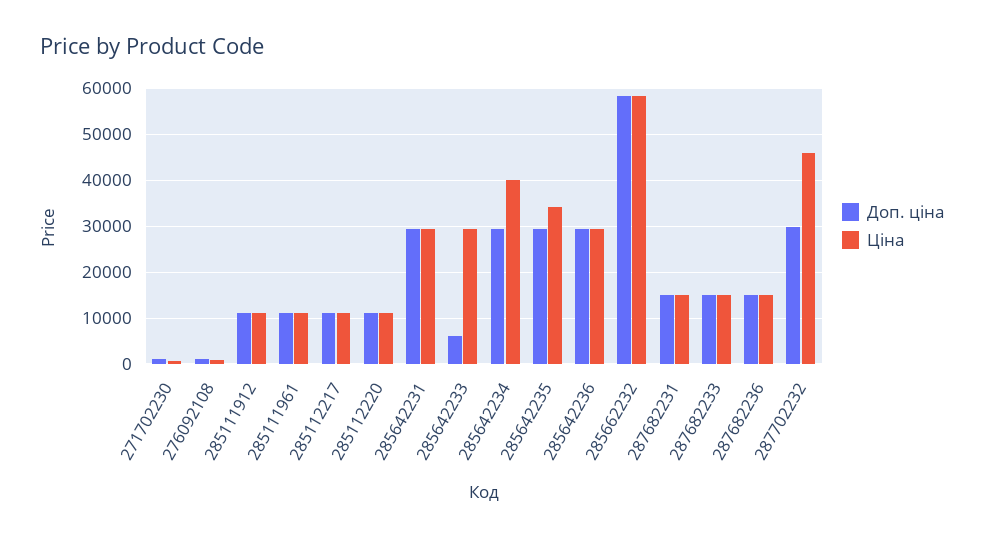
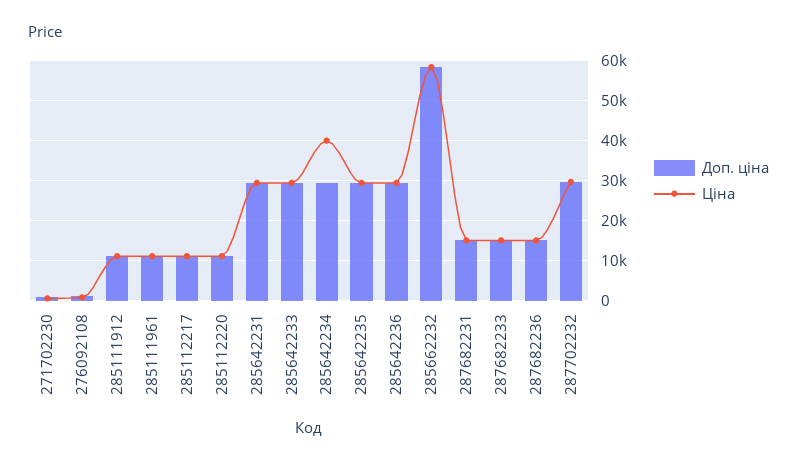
  {
    "Доп. ціна": {
      "271702230": 2000,
      "276092108": 2000,
      "285111912": 12000,
      "285111961": 12000,
      "285112217": 12000,
      "285112220": 12000,
      "285642231": 30000,
-     "285642233": 6000,
+     "285642233": 30000,
      "285642234": 30000,
      "285642235": 30000,
      "285642236": 30000,
      "285662232": 58000,
      "287682231": 16000,
      "287682233": 16000,
      "287682236": 16000,
      "287702232": 30000
    },
    "Ціна": {
      "271702230": 0,
      "276092108": 0,
      "285111912": 12000,
      "285111961": 12000,
      "285112217": 12000,
      "285112220": 12000,
      "285642231": 30000,
      "285642233": 30000,
      "285642234": 40000,
-     "285642235": 34000,
+     "285642235": 30000,
      "285642236": 30000,
      "285662232": 58000,
      "287682231": 16000,
      "287682233": 16000,
      "287682236": 16000,
-     "287702232": 46000
+     "287702232": 30000
    }
  }

